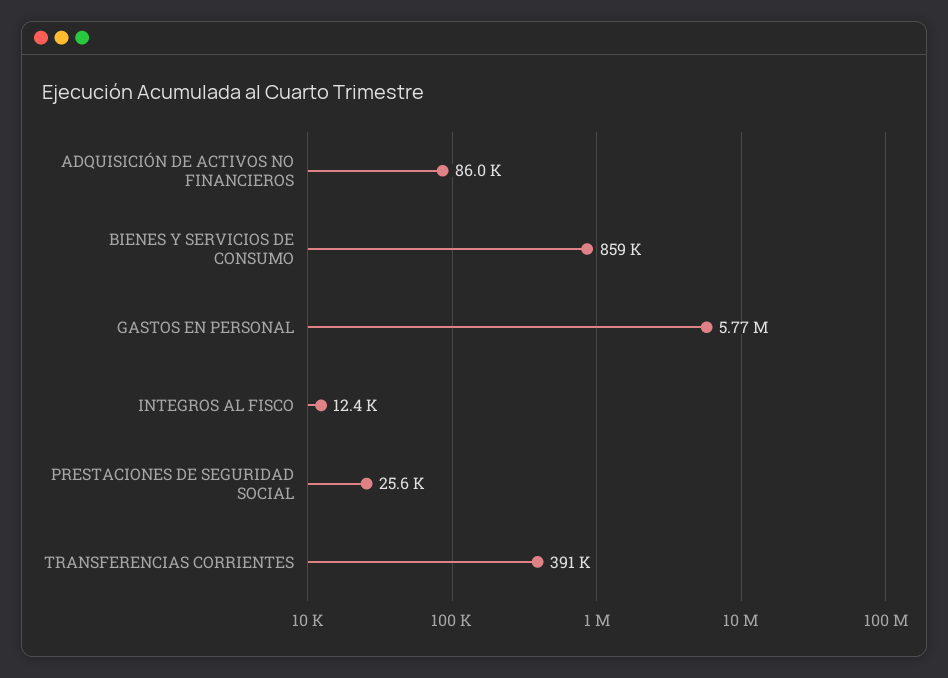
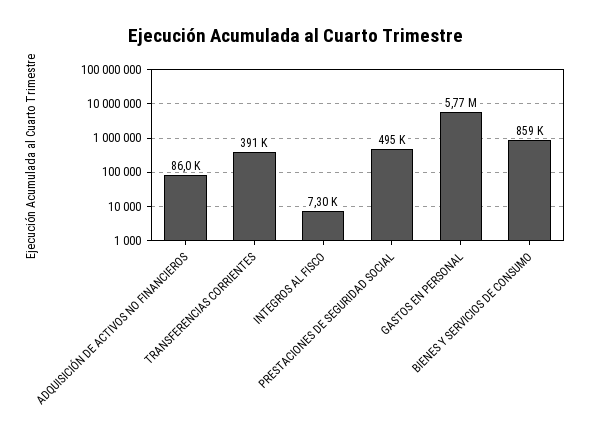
  {
    "ADQUISICIÓN DE ACTIVOS NO FINANCIEROS": 86000,
    "BIENES Y SERVICIOS DE CONSUMO": 859000,
    "GASTOS EN PERSONAL": 5770000,
-   "INTEGROS AL FISCO": 12400,
+   "INTEGROS AL FISCO": 7300,
-   "PRESTACIONES DE SEGURIDAD SOCIAL": 25600,
+   "PRESTACIONES DE SEGURIDAD SOCIAL": 495000,
    "TRANSFERENCIAS CORRIENTES": 391000
  }

